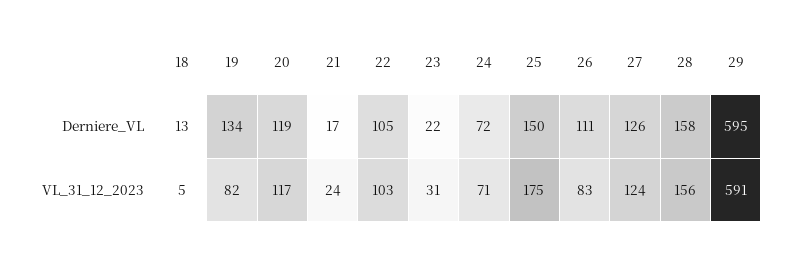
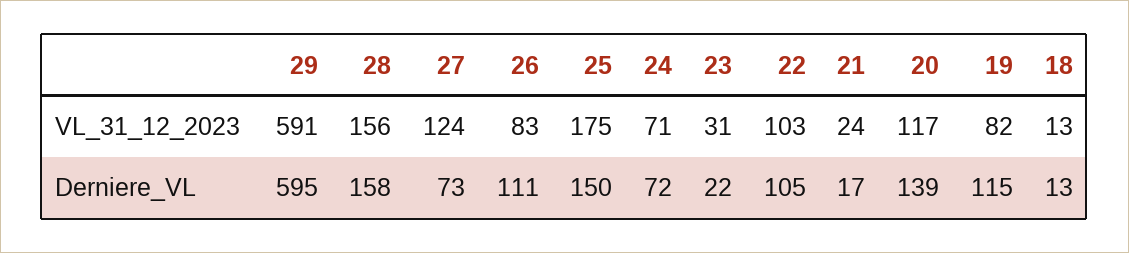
  {
    "18": {
      "Derniere_VL": 13,
-     "VL_31_12_2023": 5
+     "VL_31_12_2023": 13
    },
    "19": {
-     "Derniere_VL": 134,
+     "Derniere_VL": 115,
      "VL_31_12_2023": 82
    },
    "20": {
-     "Derniere_VL": 119,
+     "Derniere_VL": 139,
      "VL_31_12_2023": 117
    },
    "21": {
      "Derniere_VL": 17,
      "VL_31_12_2023": 24
    },
    "22": {
      "Derniere_VL": 105,
      "VL_31_12_2023": 103
    },
    "23": {
      "Derniere_VL": 22,
      "VL_31_12_2023": 31
    },
    "24": {
      "Derniere_VL": 72,
      "VL_31_12_2023": 71
    },
    "25": {
      "Derniere_VL": 150,
      "VL_31_12_2023": 175
    },
    "26": {
      "Derniere_VL": 111,
      "VL_31_12_2023": 83
    },
    "27": {
-     "Derniere_VL": 126,
+     "Derniere_VL": 73,
      "VL_31_12_2023": 124
    },
    "28": {
      "Derniere_VL": 158,
      "VL_31_12_2023": 156
    },
    "29": {
      "Derniere_VL": 595,
      "VL_31_12_2023": 591
    }
  }

